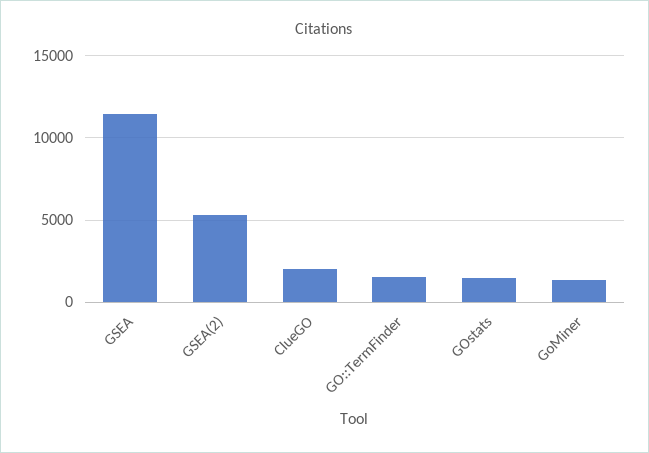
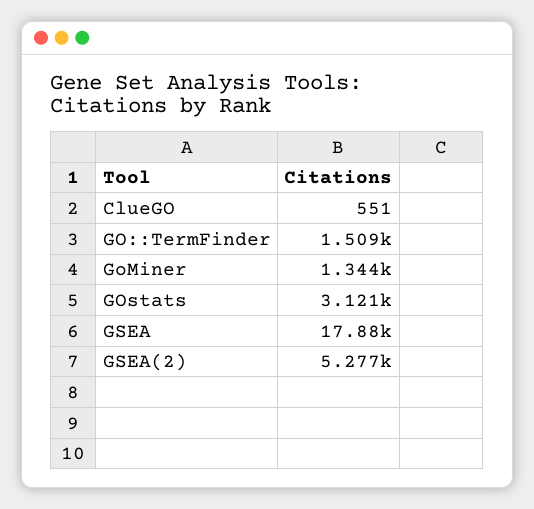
  {
-   "GSEA": 11500,
+   "GSEA": 17880,
    "GSEA(2)": 5277,
-   "ClueGO": 2000,
+   "ClueGO": 551,
    "GO::TermFinder": 1509,
-   "GOstats": 1500,
+   "GOstats": 3121,
    "GoMiner": 1344
  }

